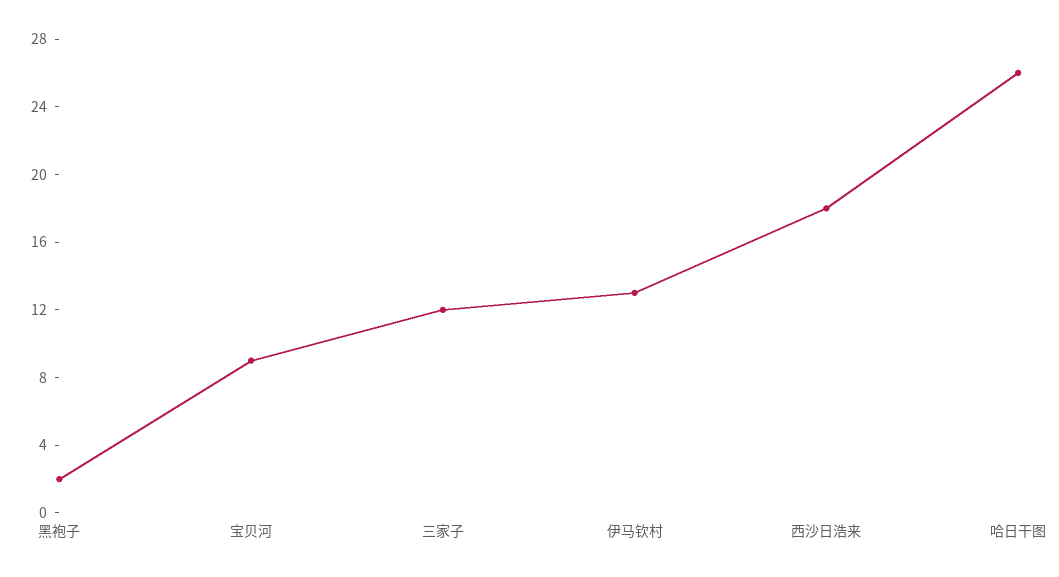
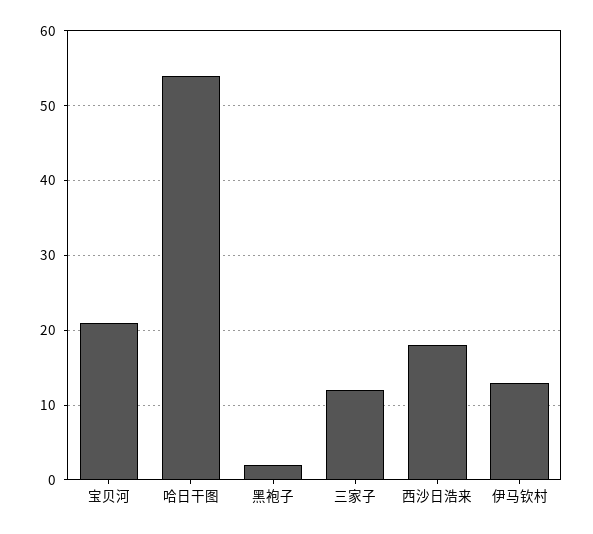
  {
    "黑袍子": 2,
-   "宝贝河": 9,
+   "宝贝河": 21,
    "三家子": 12,
    "伊马钦村": 13,
    "西沙日浩来": 18,
-   "哈日干图": 26
+   "哈日干图": 54
  }

